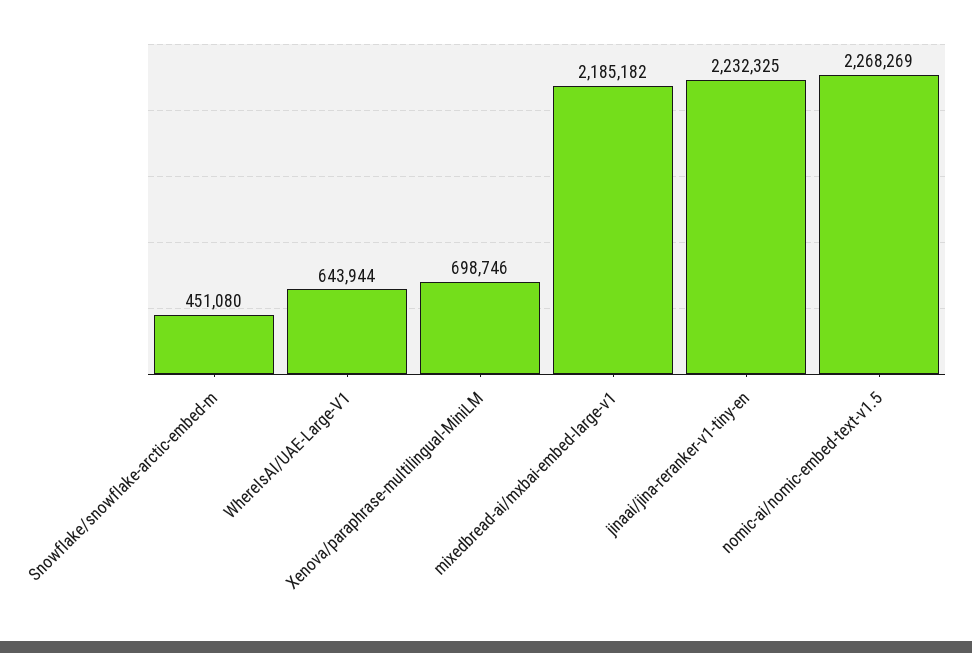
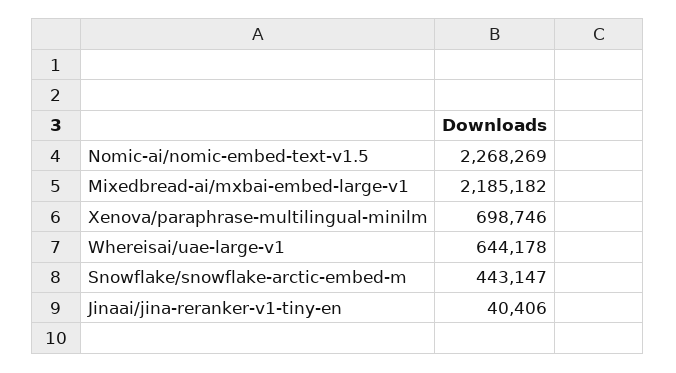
  {
-   "Snowflake/snowflake-arctic-embed-m": 451080,
+   "Snowflake/snowflake-arctic-embed-m": 443147,
-   "WhereIsAI/UAE-Large-V1": 643944,
+   "WhereIsAI/UAE-Large-V1": 644178,
    "Xenova/paraphrase-multilingual-MiniLM": 698746,
    "mixedbread-ai/mxbai-embed-large-v1": 2185182,
-   "jinaai/jina-reranker-v1-tiny-en": 2232325,
+   "jinaai/jina-reranker-v1-tiny-en": 40406,
    "nomic-ai/nomic-embed-text-v1.5": 2268269
  }

